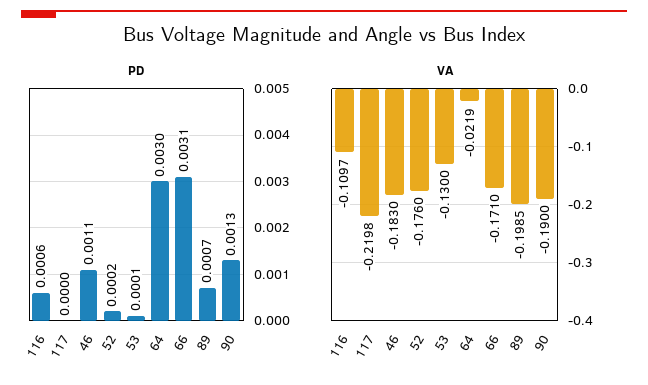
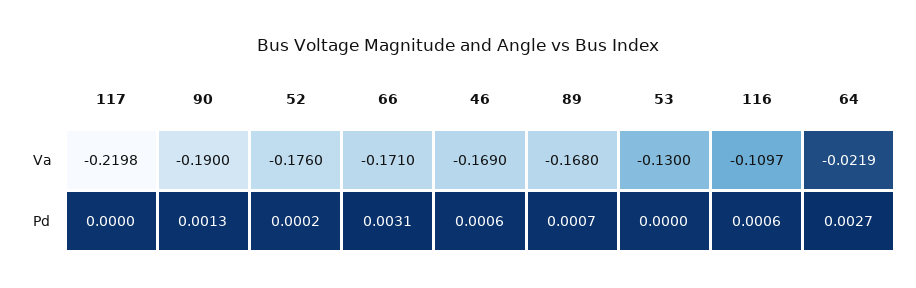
  {
    "PD": {
      "116": 0.0006,
      "117": 0,
-     "46": 0.0011,
+     "46": 0.0006,
      "52": 0.0002,
-     "53": 0.0001,
+     "53": 0,
-     "64": 0.003,
+     "64": 0.0027,
      "66": 0.0031,
      "89": 0.0007,
      "90": 0.0013
    },
    "VA": {
      "116": -0.1097,
      "117": -0.2198,
-     "46": -0.183,
+     "46": -0.169,
      "52": -0.176,
      "53": -0.13,
      "64": -0.0219,
      "66": -0.171,
-     "89": -0.1985,
+     "89": -0.168,
      "90": -0.19
    }
  }

